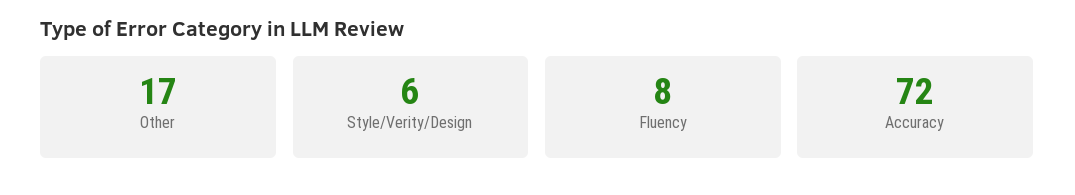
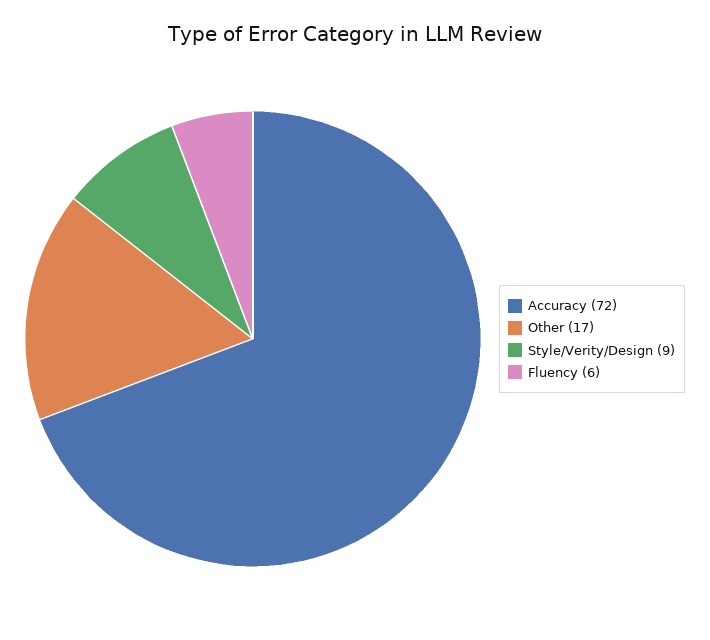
  {
    "Other": 17,
-   "Style/Verity/Design": 6,
+   "Style/Verity/Design": 9,
-   "Fluency": 8,
+   "Fluency": 6,
    "Accuracy": 72
  }

